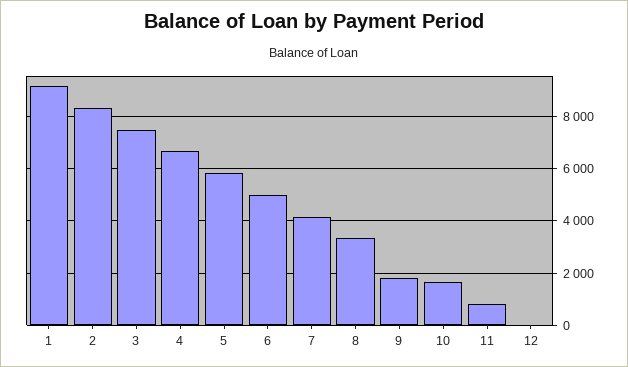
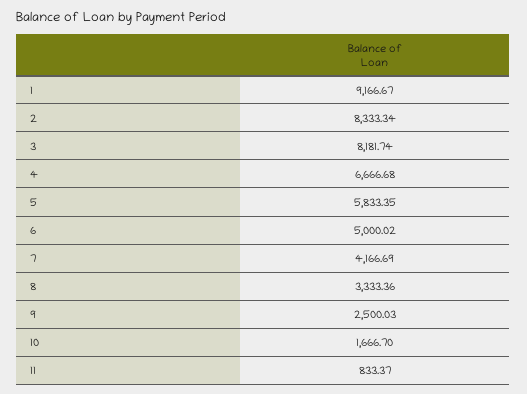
  {
    "1": 9166.67,
    "2": 8333.34,
-   "3": 7500,
+   "3": 8181.74,
    "4": 6666.68,
    "5": 5833.35,
    "6": 5000.02,
    "7": 4166.69,
    "8": 3333.36,
-   "9": 1750,
+   "9": 2500.03,
    "10": 1666.7,
-   "11": 833.37,
+   "11": 833.37
-   "12": 0
  }

